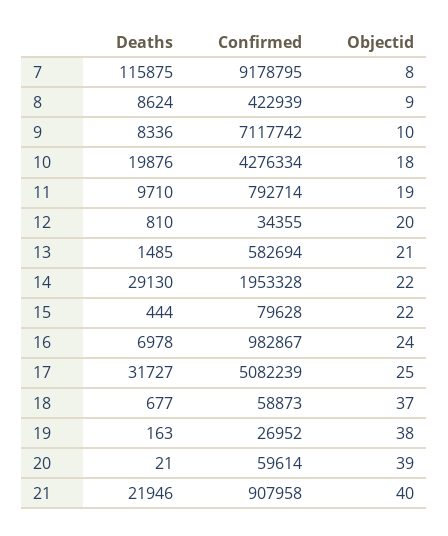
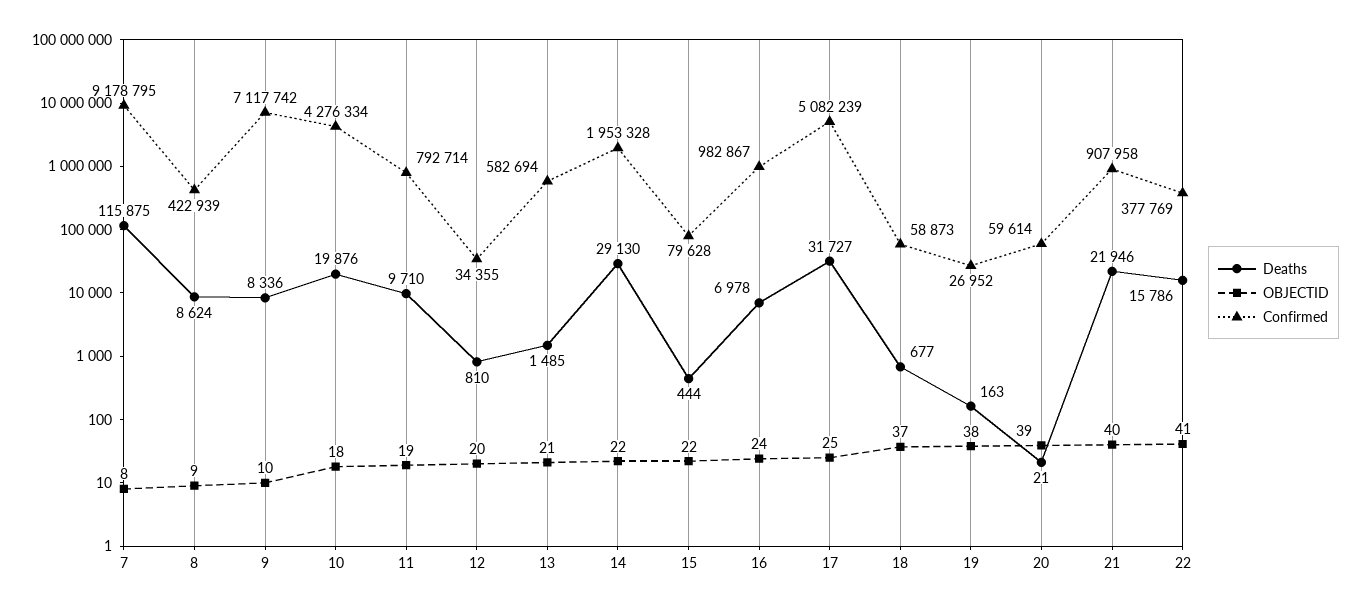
  {
    "Deaths": {
      "7": 115875,
      "8": 8624,
      "9": 8336,
      "10": 19876,
      "11": 9710,
      "12": 810,
      "13": 1485,
      "14": 29130,
      "15": 444,
      "16": 6978,
      "17": 31727,
      "18": 677,
      "19": 163,
      "20": 21,
-     "21": 21946
+     "21": 21946,
+     "22": 15786
    },
    "Confirmed": {
      "7": 9178795,
      "8": 422939,
      "9": 7117742,
      "10": 4276334,
      "11": 792714,
      "12": 34355,
      "13": 582694,
      "14": 1953328,
      "15": 79628,
      "16": 982867,
      "17": 5082239,
      "18": 58873,
      "19": 26952,
      "20": 59614,
-     "21": 907958
+     "21": 907958,
+     "22": 377769
    },
    "Objectid": {
      "7": 8,
      "8": 9,
      "9": 10,
      "10": 18,
      "11": 19,
      "12": 20,
      "13": 21,
      "14": 22,
      "15": 22,
      "16": 24,
      "17": 25,
      "18": 37,
      "19": 38,
      "20": 39,
-     "21": 40
+     "21": 40,
+     "22": 41
    }
  }

